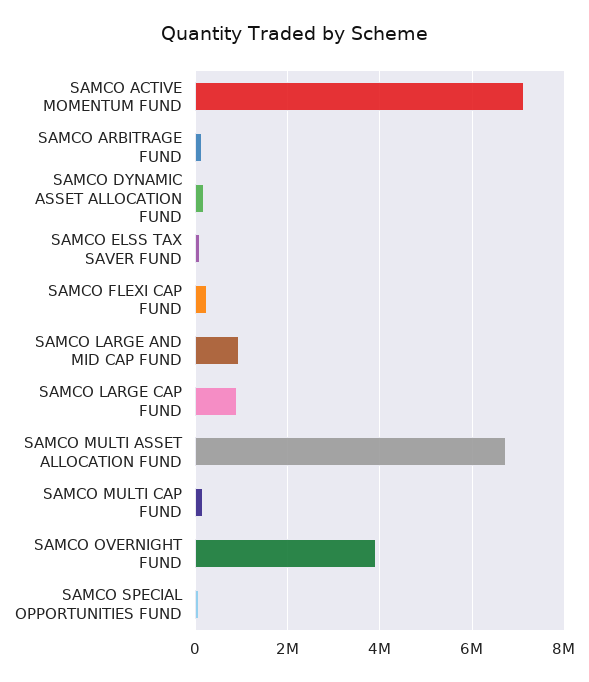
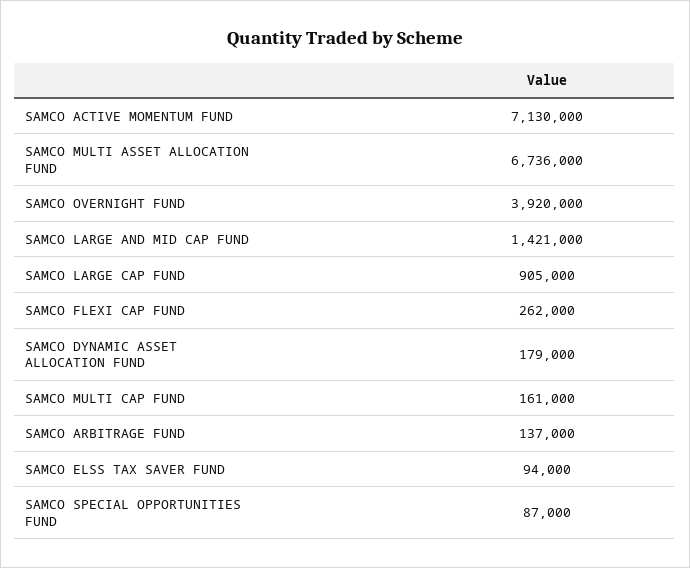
  {
    "SAMCO ACTIVE MOMENTUM FUND": 7130000,
    "SAMCO ARBITRAGE FUND": 137000,
    "SAMCO DYNAMIC ASSET ALLOCATION FUND": 179000,
    "SAMCO ELSS TAX SAVER FUND": 94000,
    "SAMCO FLEXI CAP FUND": 262000,
-   "SAMCO LARGE AND MID CAP FUND": 1000000,
+   "SAMCO LARGE AND MID CAP FUND": 1421000,
    "SAMCO LARGE CAP FUND": 905000,
    "SAMCO MULTI ASSET ALLOCATION FUND": 6736000,
    "SAMCO MULTI CAP FUND": 161000,
    "SAMCO OVERNIGHT FUND": 3920000,
    "SAMCO SPECIAL OPPORTUNITIES FUND": 87000
  }

